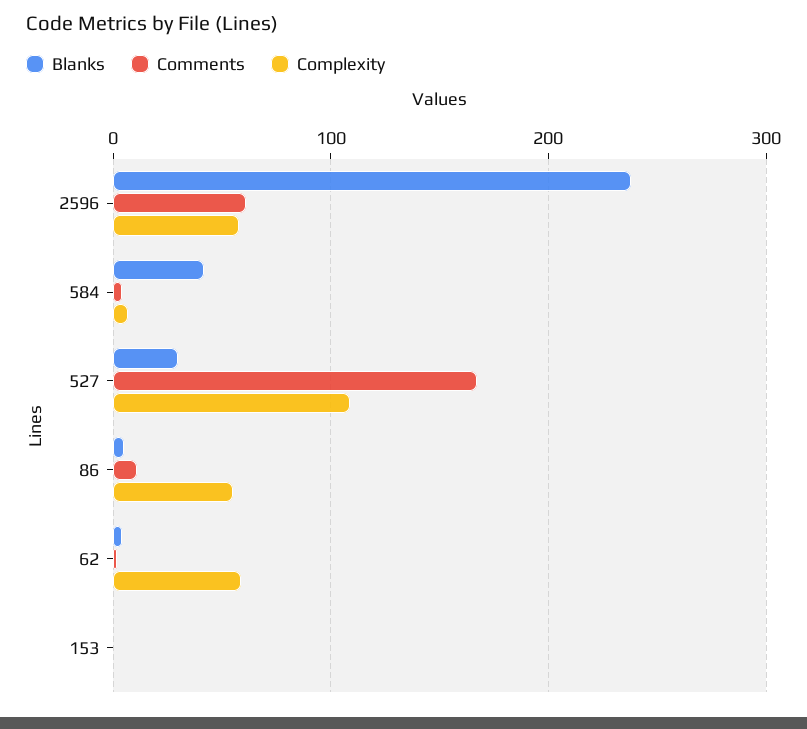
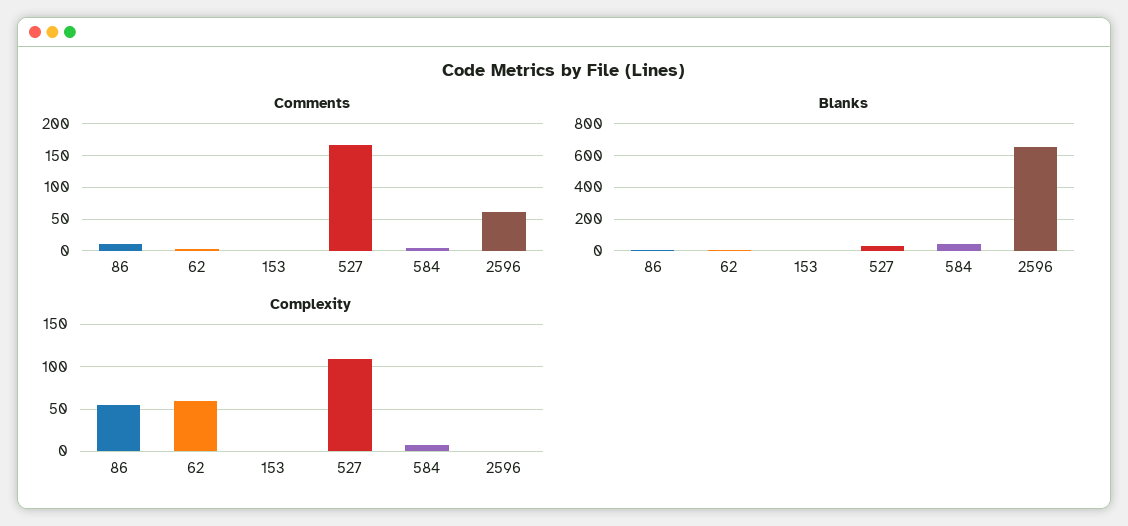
  {
    "Blanks": {
-     "2596": 240,
+     "2596": 650,
      "584": 40,
      "527": 30,
      "86": 10,
      "62": 0,
      "153": 0
    },
    "Comments": {
      "2596": 60,
      "584": 0,
      "527": 170,
      "86": 10,
      "62": 0,
      "153": 0
    },
    "Complexity": {
-     "2596": 60,
+     "2596": 0,
      "584": 10,
      "527": 110,
      "86": 60,
      "62": 60,
      "153": 0
    }
  }

